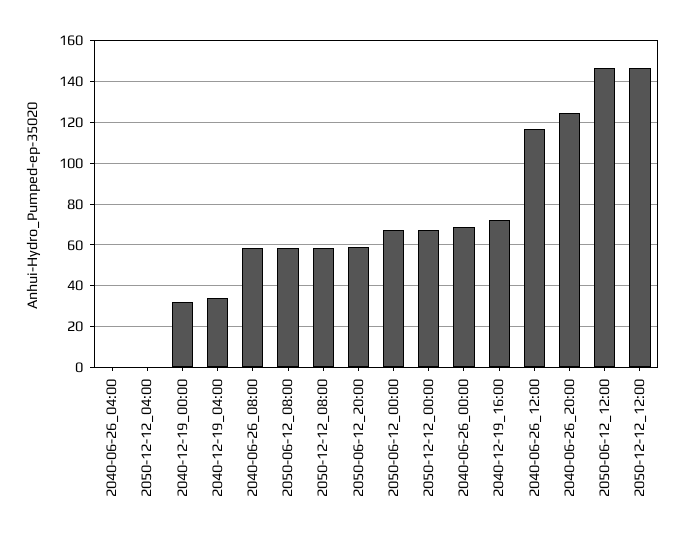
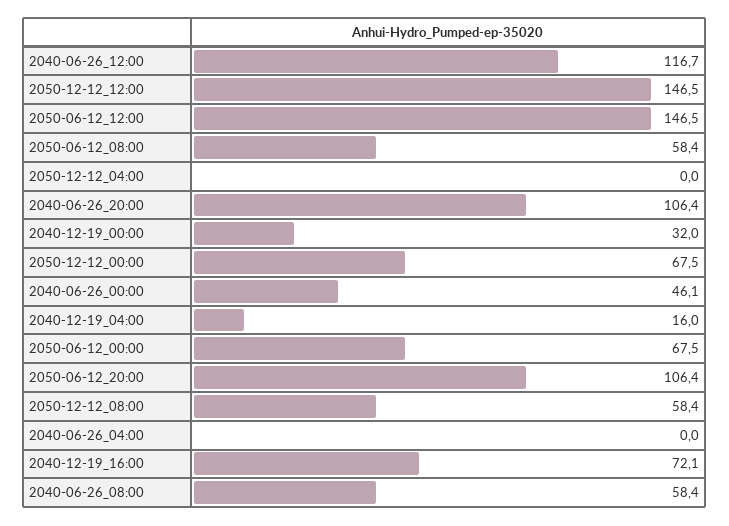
  {
    "2040-06-26_04:00": 0,
    "2050-12-12_04:00": 0,
    "2040-12-19_00:00": 32,
-   "2040-12-19_04:00": 35,
+   "2040-12-19_04:00": 16,
    "2040-06-26_08:00": 58.4,
    "2050-06-12_08:00": 58.4,
    "2050-12-12_08:00": 58.4,
-   "2050-06-12_20:00": 60,
+   "2050-06-12_20:00": 106.4,
    "2050-06-12_00:00": 67.5,
    "2050-12-12_00:00": 67.5,
-   "2040-06-26_00:00": 70,
+   "2040-06-26_00:00": 46.1,
    "2040-12-19_16:00": 72.1,
    "2040-06-26_12:00": 116.7,
-   "2040-06-26_20:00": 125,
+   "2040-06-26_20:00": 106.4,
    "2050-06-12_12:00": 146.5,
    "2050-12-12_12:00": 146.5
  }

